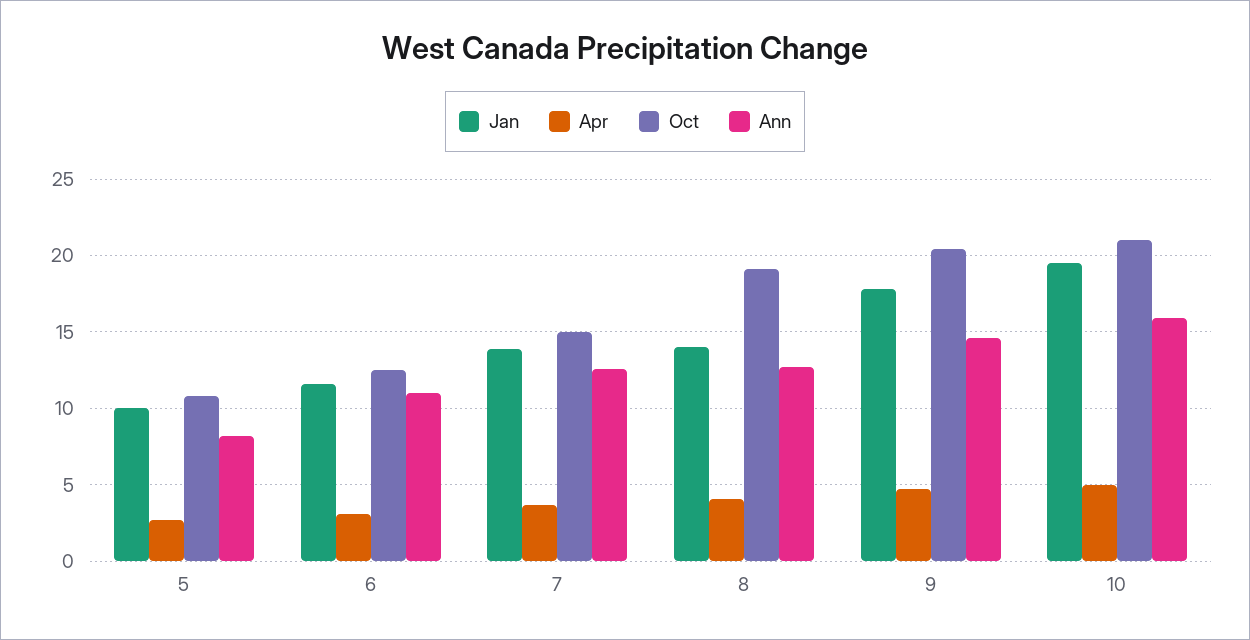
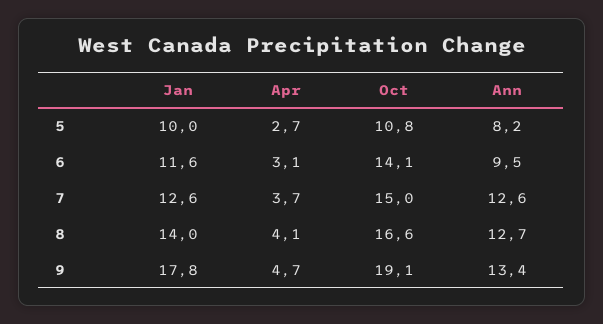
  {
    "Jan": {
      "5": 10,
      "6": 11.6,
-     "7": 14,
+     "7": 12.6,
      "8": 14,
-     "9": 17.8,
+     "9": 17.8
-     "10": 19.5
    },
    "Apr": {
      "5": 2.7,
      "6": 3.1,
      "7": 3.7,
      "8": 4.1,
-     "9": 4.7,
+     "9": 4.7
-     "10": 5
    },
    "Oct": {
      "5": 10.8,
-     "6": 12.5,
+     "6": 14.1,
      "7": 15,
-     "8": 19,
+     "8": 16.6,
-     "9": 20.5,
+     "9": 19.1
-     "10": 21
    },
    "Ann": {
      "5": 8.2,
-     "6": 11,
+     "6": 9.5,
      "7": 12.6,
      "8": 12.7,
-     "9": 14.5,
+     "9": 13.4
-     "10": 16
    }
  }

